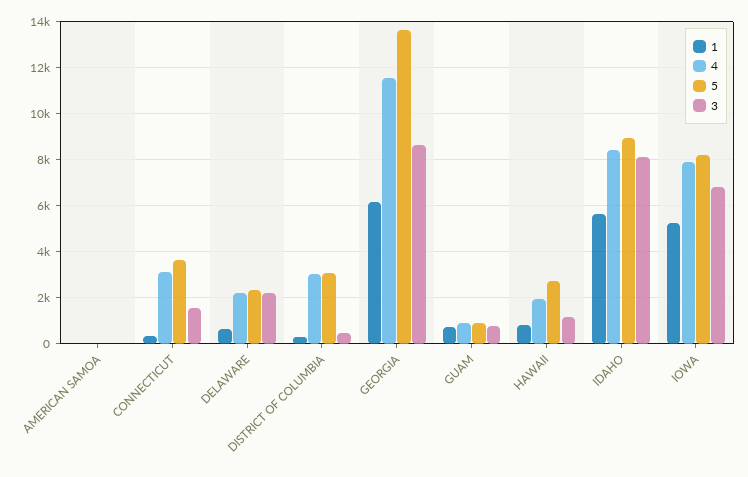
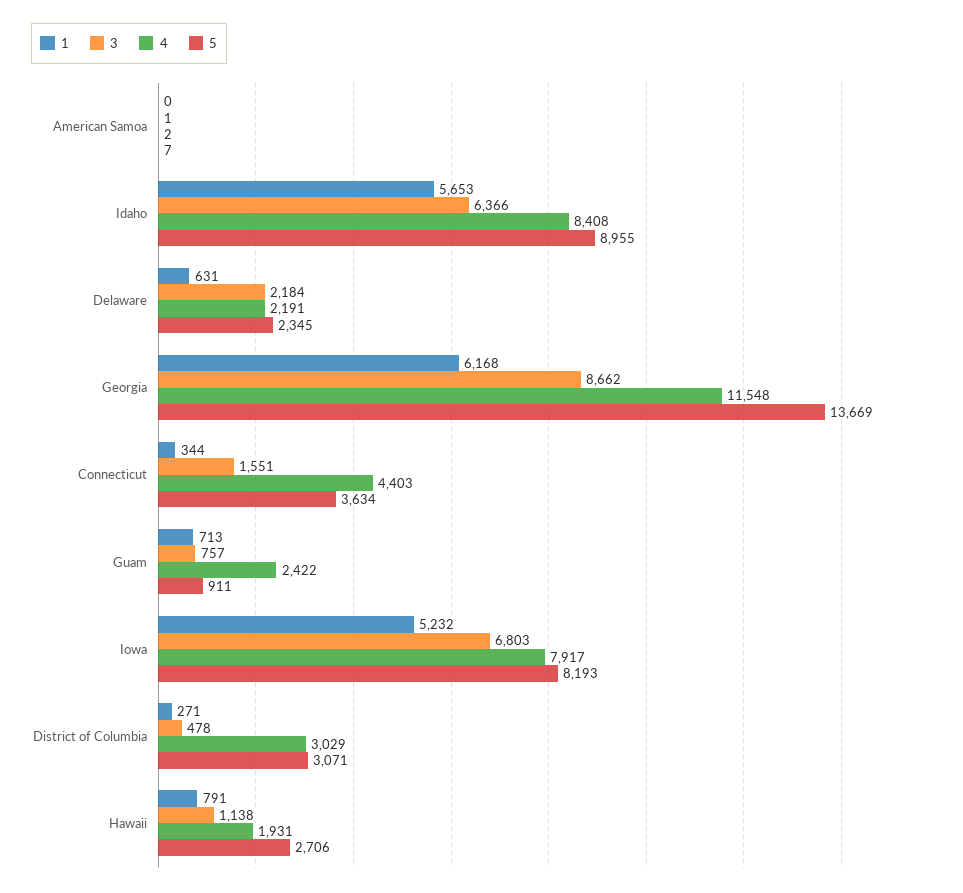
  {
    "1": {
      "AMERICAN SAMOA": 0,
      "CONNECTICUT": 344,
      "DELAWARE": 631,
      "DISTRICT OF COLUMBIA": 271,
      "GEORGIA": 6168,
      "GUAM": 713,
      "HAWAII": 791,
      "IDAHO": 5653,
      "IOWA": 5232
    },
    "4": {
      "AMERICAN SAMOA": 2,
-     "CONNECTICUT": 3000,
+     "CONNECTICUT": 4403,
      "DELAWARE": 2191,
      "DISTRICT OF COLUMBIA": 3029,
      "GEORGIA": 11548,
-     "GUAM": 1000,
+     "GUAM": 2422,
      "HAWAII": 1931,
      "IDAHO": 8408,
      "IOWA": 7917
    },
    "5": {
      "AMERICAN SAMOA": 7,
      "CONNECTICUT": 3634,
      "DELAWARE": 2345,
      "DISTRICT OF COLUMBIA": 3071,
      "GEORGIA": 13669,
      "GUAM": 911,
      "HAWAII": 2706,
      "IDAHO": 8955,
      "IOWA": 8193
    },
    "3": {
      "AMERICAN SAMOA": 1,
      "CONNECTICUT": 1551,
      "DELAWARE": 2184,
      "DISTRICT OF COLUMBIA": 478,
      "GEORGIA": 8662,
      "GUAM": 757,
      "HAWAII": 1138,
-     "IDAHO": 8000,
+     "IDAHO": 6366,
      "IOWA": 6803
    }
  }

